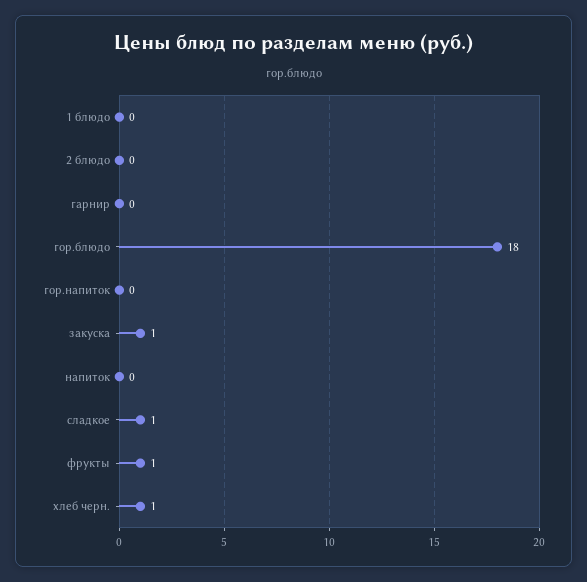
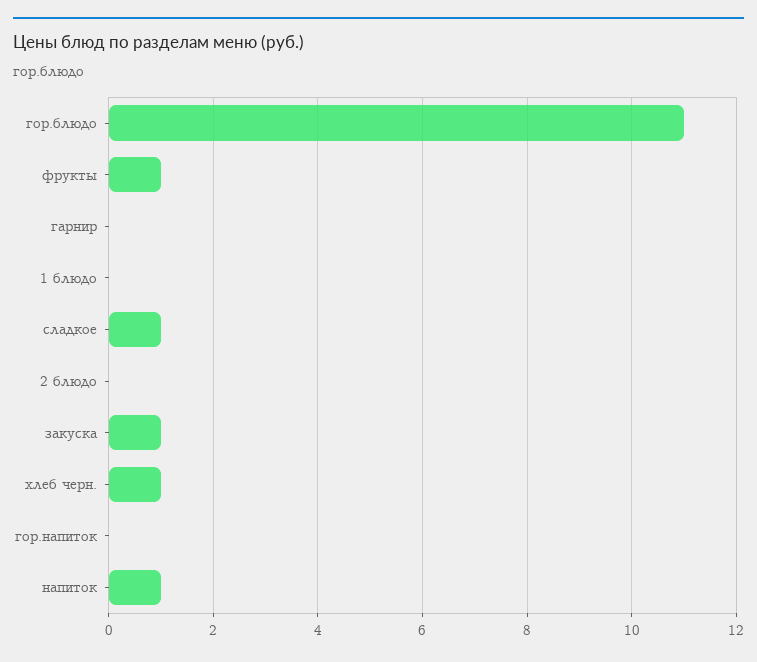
  {
    "1 блюдо": 0,
    "2 блюдо": 0,
    "гарнир": 0,
-   "гор.блюдо": 18,
+   "гор.блюдо": 11,
    "гор.напиток": 0,
    "закуска": 1,
-   "напиток": 0,
+   "напиток": 1,
    "сладкое": 1,
    "фрукты": 1,
    "хлеб черн.": 1
  }

